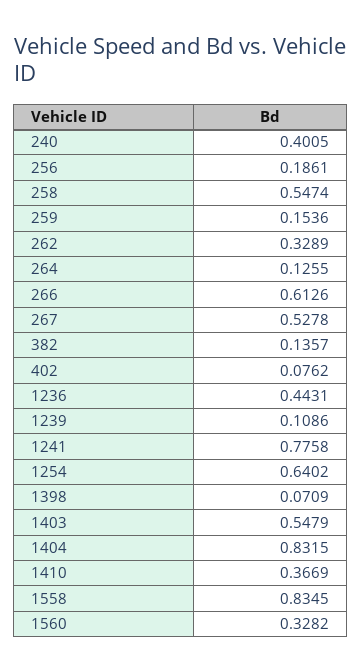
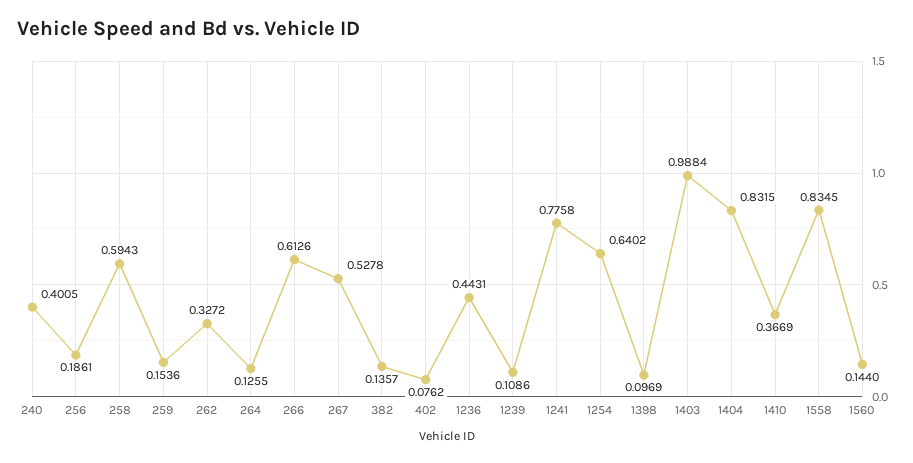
  {
    "240": 0.4005,
    "256": 0.1861,
-   "258": 0.5474,
+   "258": 0.5943,
    "259": 0.1536,
-   "262": 0.3289,
+   "262": 0.3272,
    "264": 0.1255,
    "266": 0.6126,
    "267": 0.5278,
    "382": 0.1357,
    "402": 0.0762,
    "1236": 0.4431,
    "1239": 0.1086,
    "1241": 0.7758,
    "1254": 0.6402,
-   "1398": 0.0709,
+   "1398": 0.0969,
-   "1403": 0.5479,
+   "1403": 0.9884,
    "1404": 0.8315,
    "1410": 0.3669,
    "1558": 0.8345,
-   "1560": 0.3282
+   "1560": 0.144
  }

